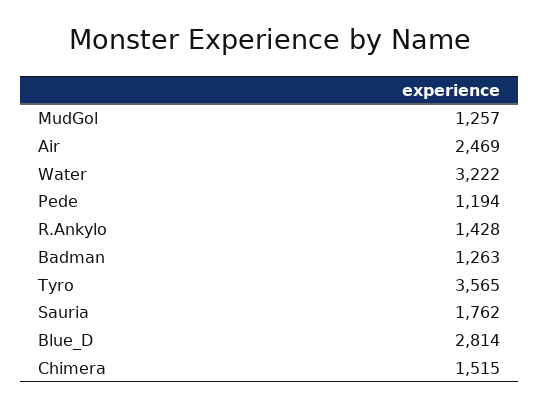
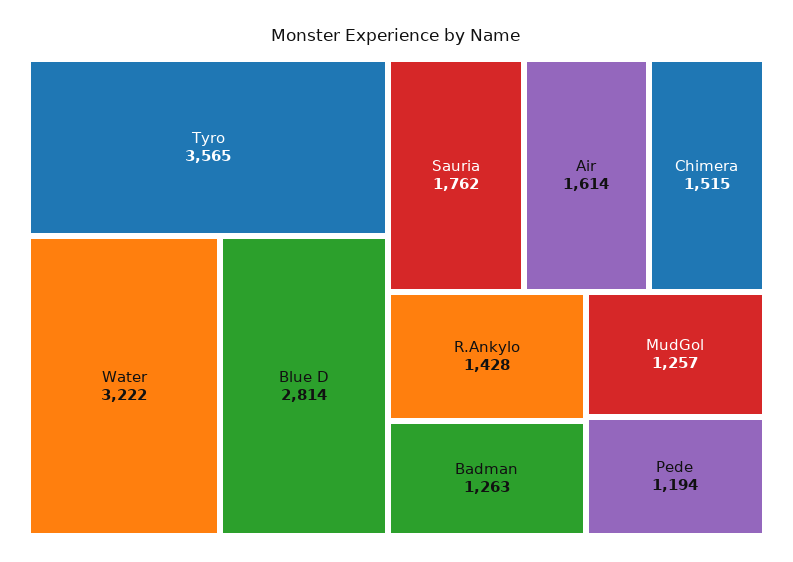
  {
    "MudGol": 1257,
-   "Air": 2469,
+   "Air": 1614,
    "Water": 3222,
    "Pede": 1194,
    "R.Ankylo": 1428,
    "Badman": 1263,
    "Tyro": 3565,
    "Sauria": 1762,
    "Blue_D": 2814,
    "Chimera": 1515
  }

